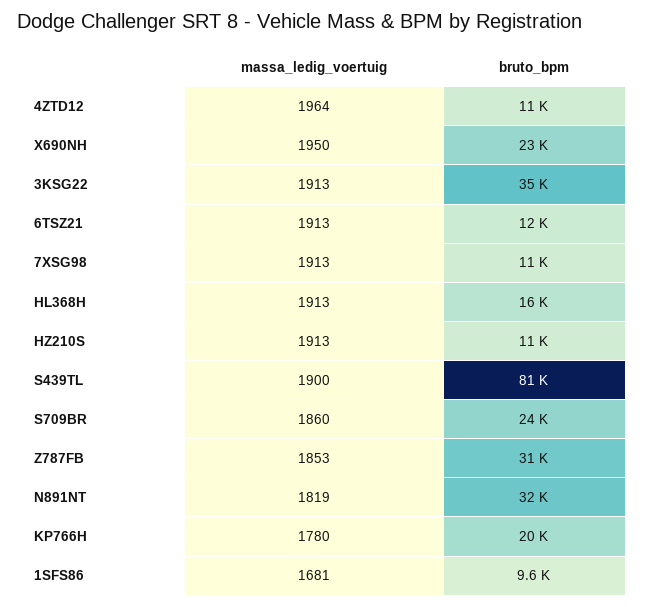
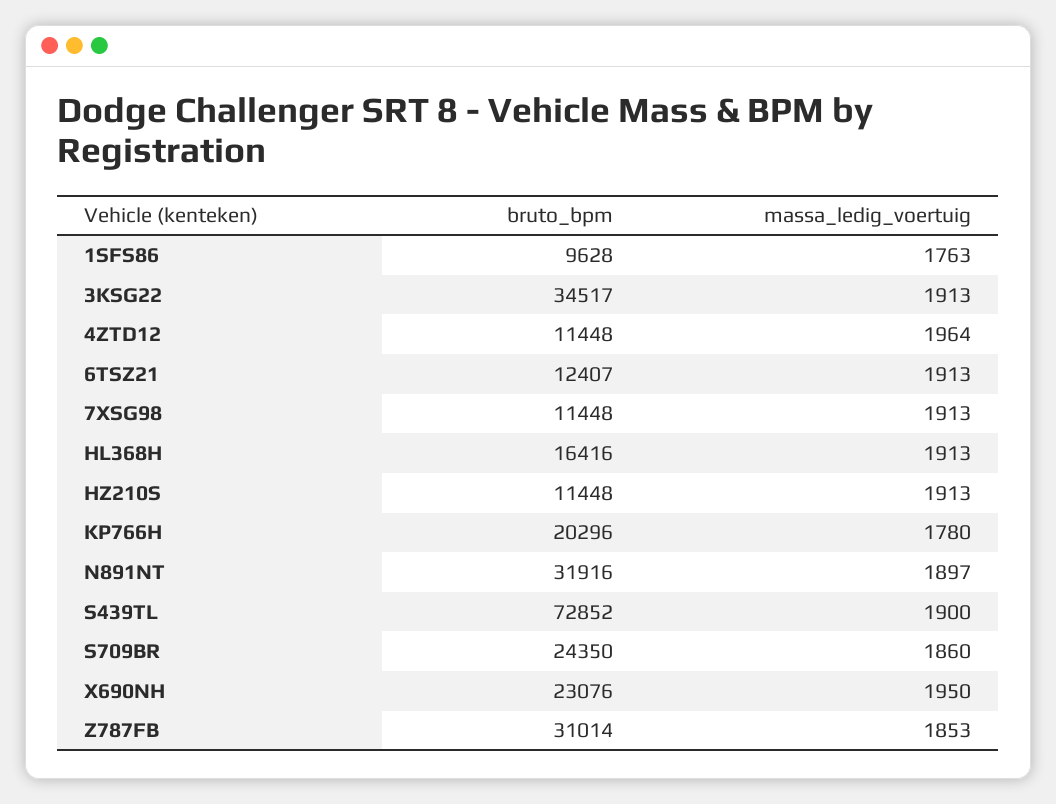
  {
    "massa_ledig_voertuig": {
      "4ZTD12": 1964,
      "X690NH": 1950,
      "3KSG22": 1913,
      "6TSZ21": 1913,
      "7XSG98": 1913,
      "HL368H": 1913,
      "HZ210S": 1913,
      "S439TL": 1900,
      "S709BR": 1860,
      "Z787FB": 1853,
-     "N891NT": 1819,
+     "N891NT": 1897,
      "KP766H": 1780,
-     "1SFS86": 1681
+     "1SFS86": 1763
    },
    "bruto_bpm": {
      "4ZTD12": 11448,
      "X690NH": 23076,
      "3KSG22": 34517,
      "6TSZ21": 12407,
      "7XSG98": 11448,
      "HL368H": 16416,
      "HZ210S": 11448,
-     "S439TL": 81000,
+     "S439TL": 72852,
      "S709BR": 24350,
      "Z787FB": 31014,
      "N891NT": 31916,
      "KP766H": 20296,
      "1SFS86": 9628
    }
  }

